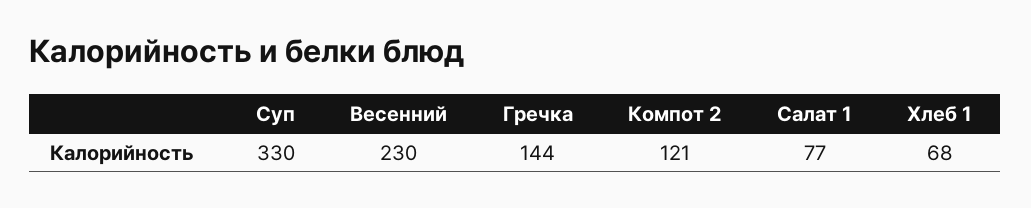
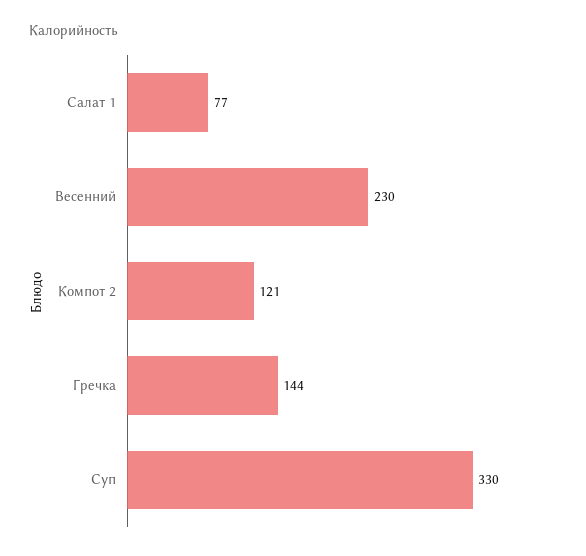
  {
    "Суп": 330,
    "Весенний": 230,
    "Гречка": 144,
    "Компот 2": 121,
-   "Салат 1": 77,
+   "Салат 1": 77
-   "Хлеб 1": 68
  }

